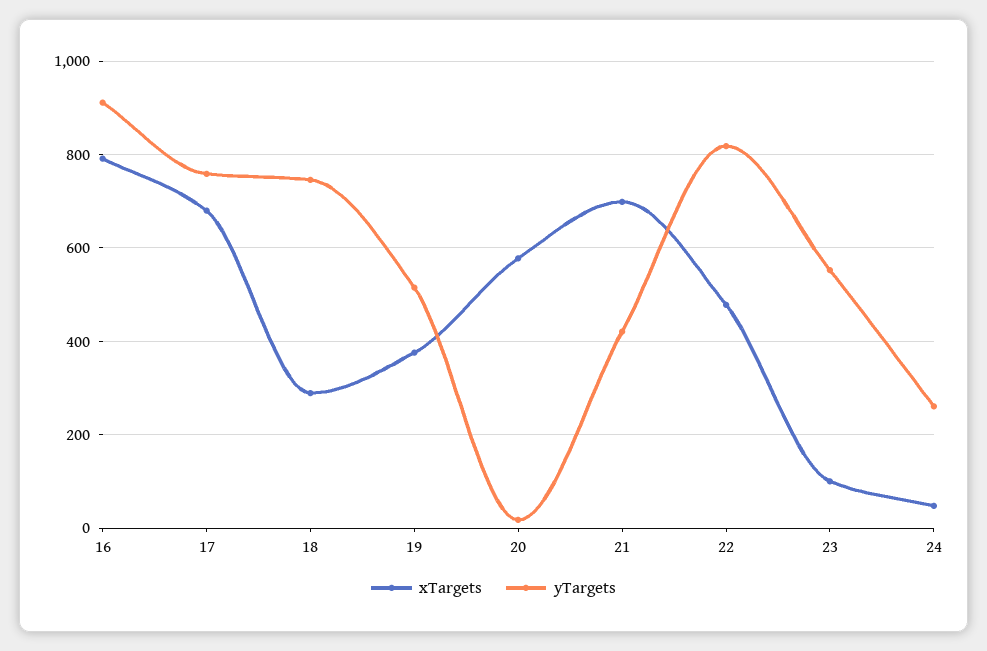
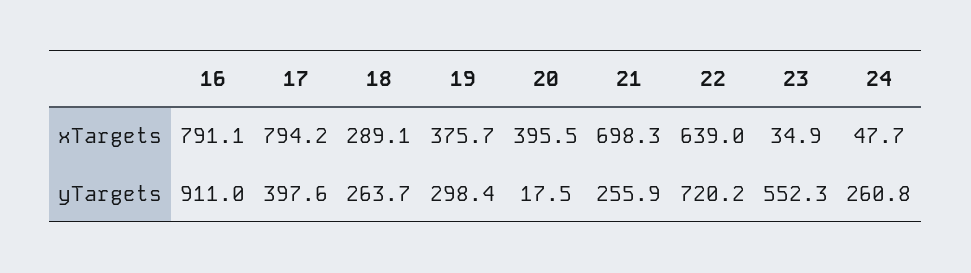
  {
    "xTargets": {
      "16": 791.1,
-     "17": 680,
+     "17": 794.2,
      "18": 289.1,
      "19": 375.7,
-     "20": 580,
+     "20": 395.5,
      "21": 698.3,
-     "22": 480,
+     "22": 639,
-     "23": 100,
+     "23": 34.9,
      "24": 47.7
    },
    "yTargets": {
      "16": 911,
-     "17": 760,
+     "17": 397.6,
-     "18": 740,
+     "18": 263.7,
-     "19": 520,
+     "19": 298.4,
      "20": 17.5,
-     "21": 420,
+     "21": 255.9,
-     "22": 820,
+     "22": 720.2,
      "23": 552.3,
      "24": 260.8
    }
  }

